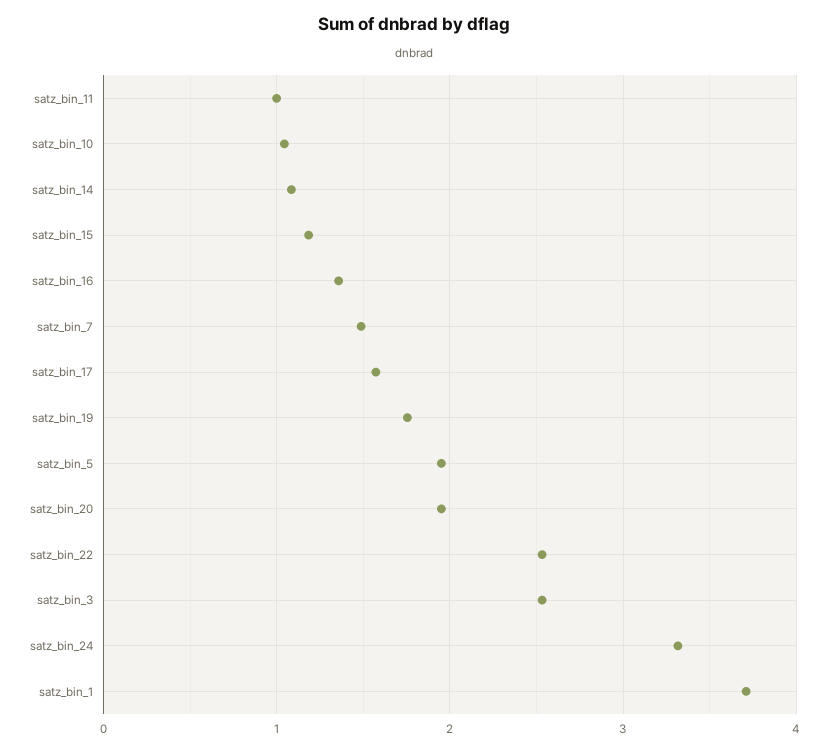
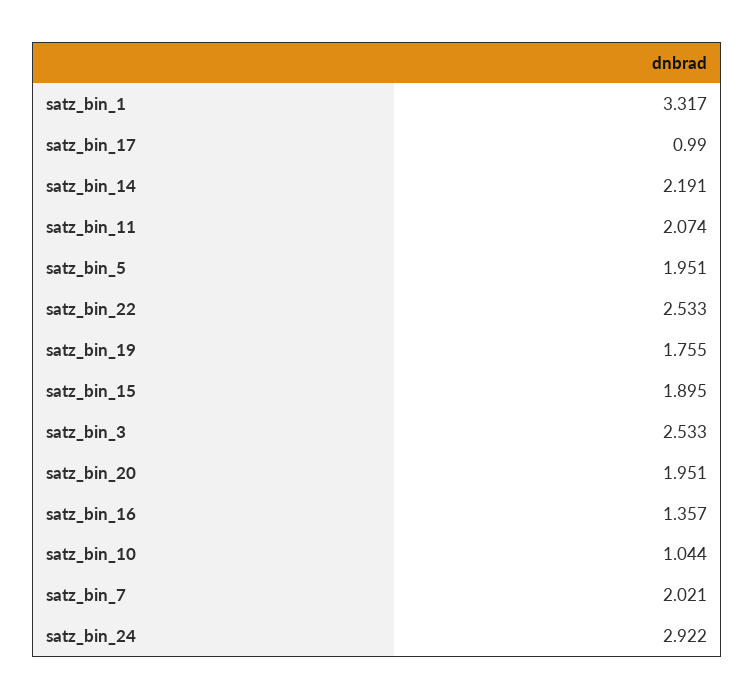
  {
-   "satz_bin_11": 1,
+   "satz_bin_11": 2.074,
    "satz_bin_10": 1.044,
-   "satz_bin_14": 1.1,
+   "satz_bin_14": 2.191,
-   "satz_bin_15": 1.2,
+   "satz_bin_15": 1.895,
    "satz_bin_16": 1.357,
-   "satz_bin_7": 1.5,
+   "satz_bin_7": 2.021,
-   "satz_bin_17": 1.6,
+   "satz_bin_17": 0.99,
    "satz_bin_19": 1.755,
    "satz_bin_5": 1.951,
    "satz_bin_20": 1.951,
    "satz_bin_22": 2.533,
    "satz_bin_3": 2.533,
-   "satz_bin_24": 3.3,
+   "satz_bin_24": 2.922,
-   "satz_bin_1": 3.7
+   "satz_bin_1": 3.317
  }

